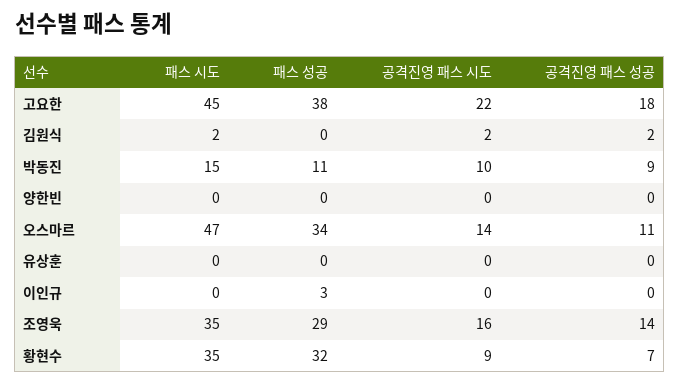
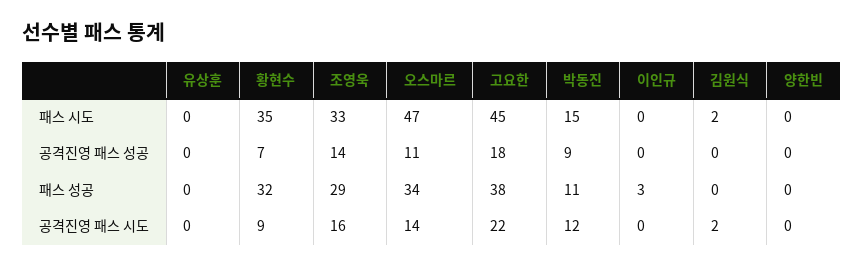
  {
    "패스 시도": {
      "고요한": 45,
      "김원식": 2,
      "박동진": 15,
      "양한빈": 0,
      "오스마르": 47,
      "유상훈": 0,
      "이인규": 0,
-     "조영욱": 35,
+     "조영욱": 33,
      "황현수": 35
    },
    "패스 성공": {
      "고요한": 38,
      "김원식": 0,
      "박동진": 11,
      "양한빈": 0,
      "오스마르": 34,
      "유상훈": 0,
      "이인규": 3,
      "조영욱": 29,
      "황현수": 32
    },
    "공격진영 패스 시도": {
      "고요한": 22,
      "김원식": 2,
-     "박동진": 10,
+     "박동진": 12,
      "양한빈": 0,
      "오스마르": 14,
      "유상훈": 0,
      "이인규": 0,
      "조영욱": 16,
      "황현수": 9
    },
    "공격진영 패스 성공": {
      "고요한": 18,
-     "김원식": 2,
+     "김원식": 0,
      "박동진": 9,
      "양한빈": 0,
      "오스마르": 11,
      "유상훈": 0,
      "이인규": 0,
      "조영욱": 14,
      "황현수": 7
    }
  }

